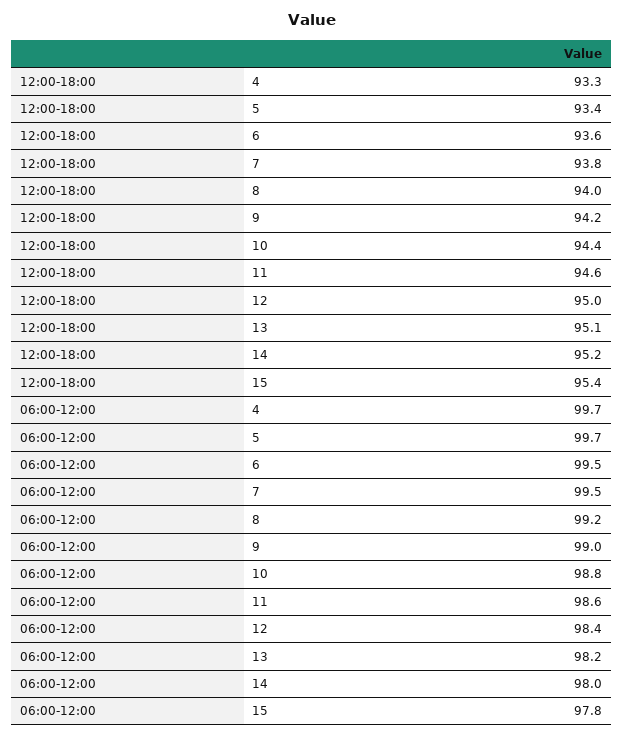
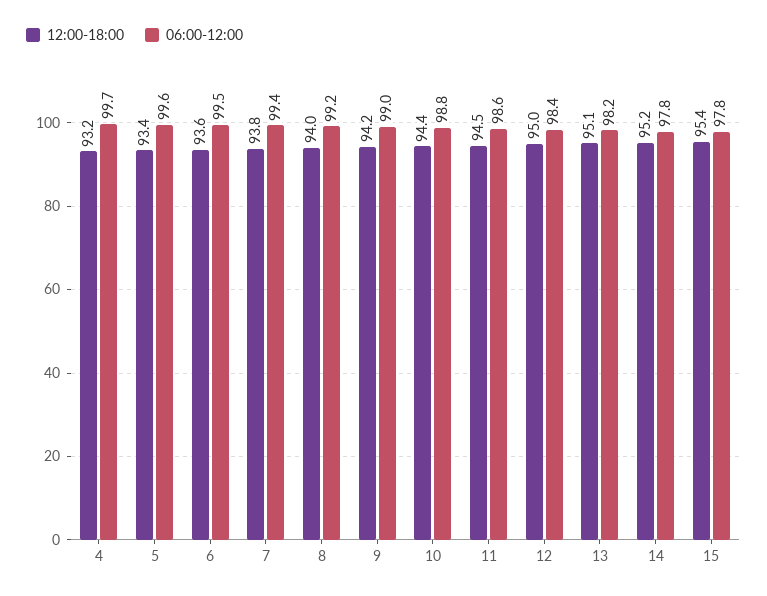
  {
    "12:00-18:00": {
-     "4": 93.3,
+     "4": 93.2,
      "5": 93.4,
      "6": 93.6,
      "7": 93.8,
      "8": 94,
      "9": 94.2,
      "10": 94.4,
-     "11": 94.6,
+     "11": 94.5,
      "12": 95,
      "13": 95.1,
      "14": 95.2,
      "15": 95.4
    },
    "06:00-12:00": {
      "4": 99.7,
-     "5": 99.7,
+     "5": 99.6,
      "6": 99.5,
-     "7": 99.5,
+     "7": 99.4,
      "8": 99.2,
      "9": 99,
      "10": 98.8,
      "11": 98.6,
      "12": 98.4,
      "13": 98.2,
-     "14": 98,
+     "14": 97.8,
      "15": 97.8
    }
  }

